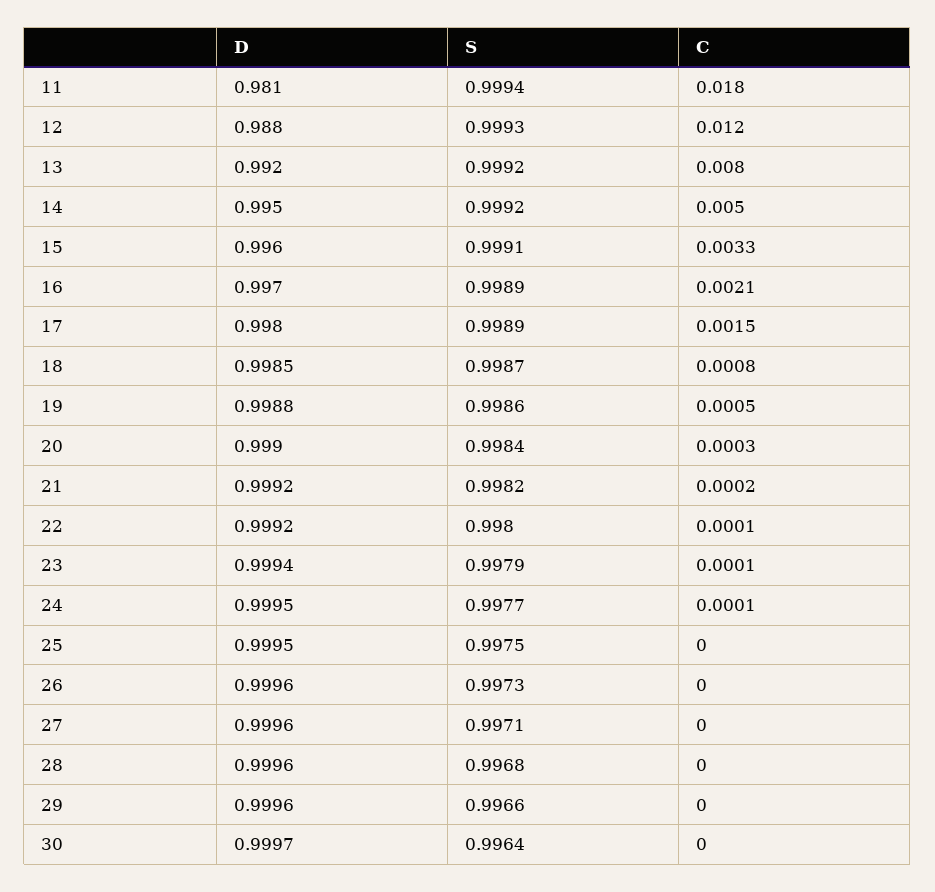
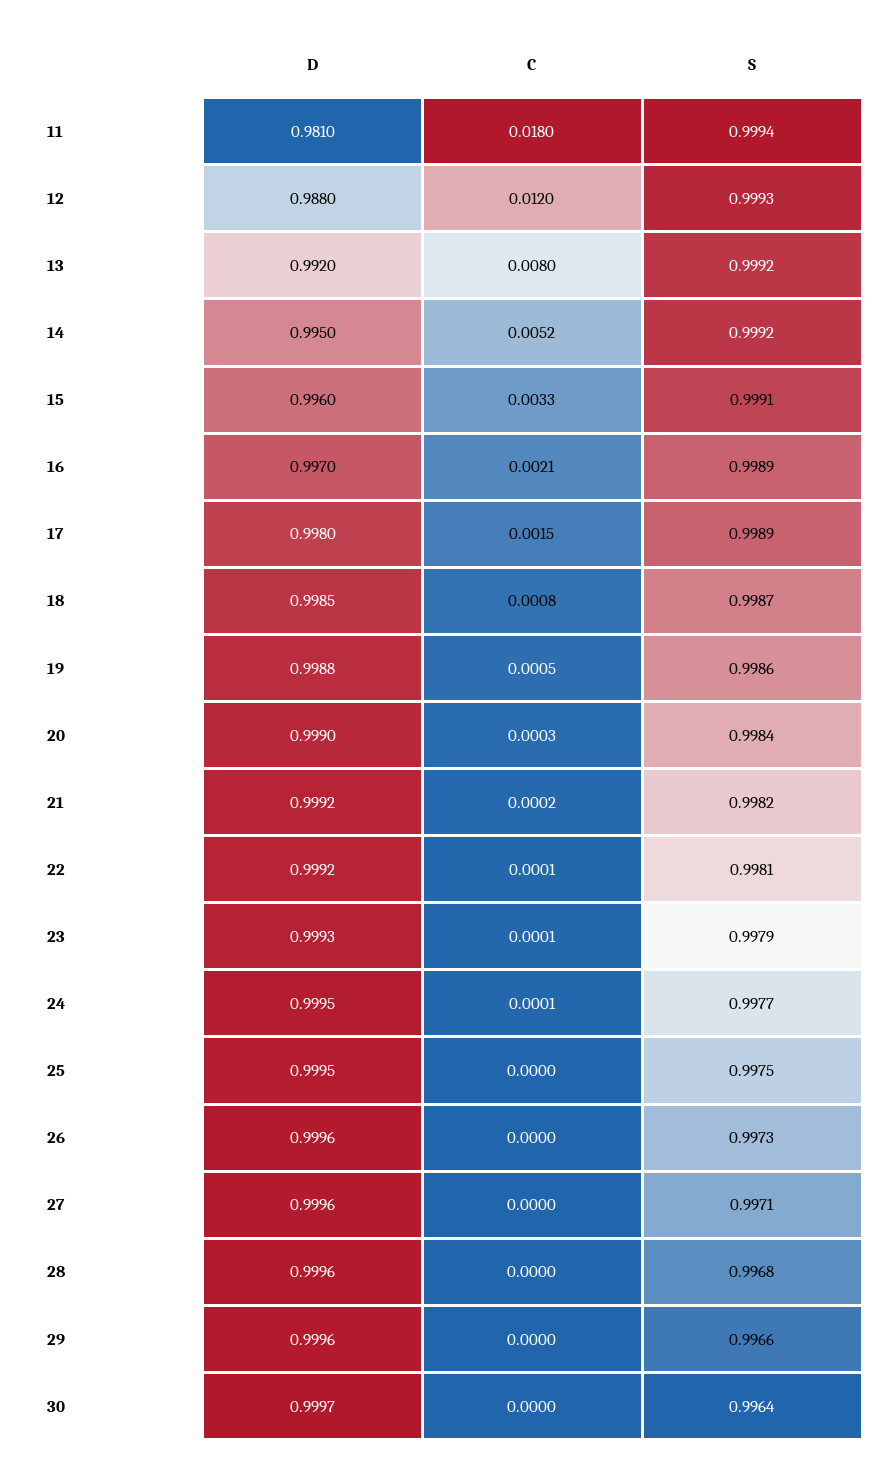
  {
    "D": {
      "11": 0.981,
      "12": 0.988,
      "13": 0.992,
      "14": 0.995,
      "15": 0.996,
      "16": 0.997,
      "17": 0.998,
      "18": 0.9985,
      "19": 0.9988,
      "20": 0.999,
      "21": 0.9992,
      "22": 0.9992,
-     "23": 0.9994,
+     "23": 0.9993,
      "24": 0.9995,
      "25": 0.9995,
      "26": 0.9996,
      "27": 0.9996,
      "28": 0.9996,
      "29": 0.9996,
      "30": 0.9997
    },
    "S": {
      "11": 0.9994,
      "12": 0.9993,
      "13": 0.9992,
      "14": 0.9992,
      "15": 0.9991,
      "16": 0.9989,
      "17": 0.9989,
      "18": 0.9987,
      "19": 0.9986,
      "20": 0.9984,
      "21": 0.9982,
-     "22": 0.998,
+     "22": 0.9981,
      "23": 0.9979,
      "24": 0.9977,
      "25": 0.9975,
      "26": 0.9973,
      "27": 0.9971,
      "28": 0.9968,
      "29": 0.9966,
      "30": 0.9964
    },
    "C": {
      "11": 0.018,
      "12": 0.012,
      "13": 0.008,
-     "14": 0.005,
+     "14": 0.0052,
      "15": 0.0033,
      "16": 0.0021,
      "17": 0.0015,
      "18": 0.0008,
      "19": 0.0005,
      "20": 0.0003,
      "21": 0.0002,
      "22": 0.0001,
      "23": 0.0001,
      "24": 0.0001,
      "25": 0,
      "26": 0,
      "27": 0,
      "28": 0,
      "29": 0,
      "30": 0
    }
  }

